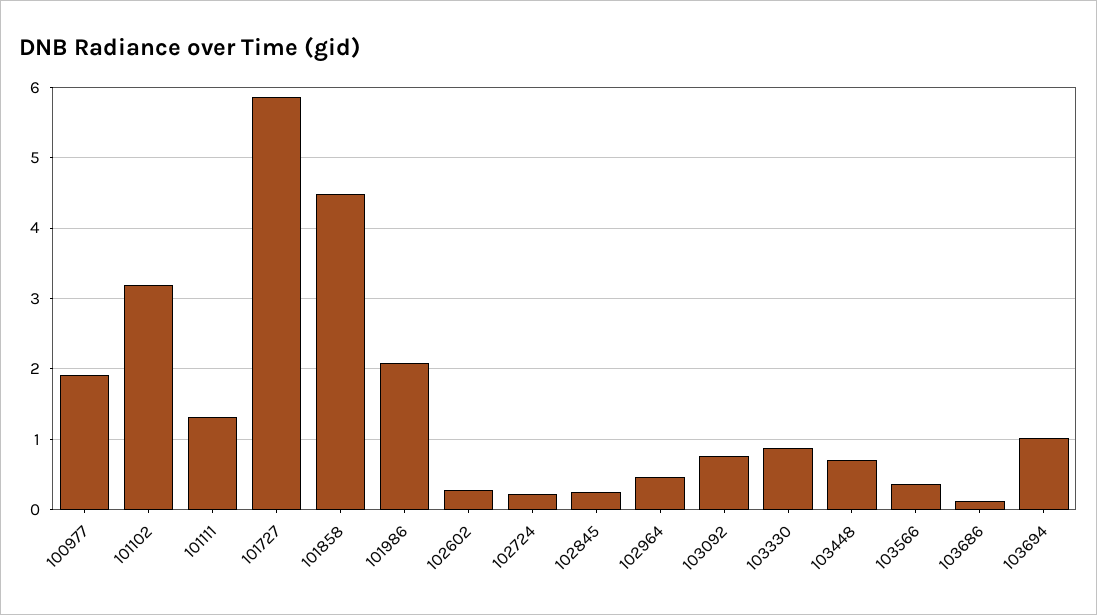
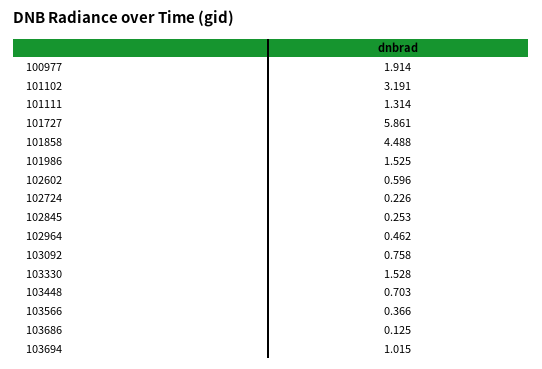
  {
    "100977": 1.914,
    "101102": 3.191,
    "101111": 1.314,
    "101727": 5.861,
    "101858": 4.488,
-   "101986": 2.1,
+   "101986": 1.525,
-   "102602": 0.3,
+   "102602": 0.596,
    "102724": 0.226,
    "102845": 0.253,
    "102964": 0.462,
    "103092": 0.758,
-   "103330": 0.9,
+   "103330": 1.528,
    "103448": 0.703,
    "103566": 0.366,
    "103686": 0.125,
    "103694": 1.015
  }

